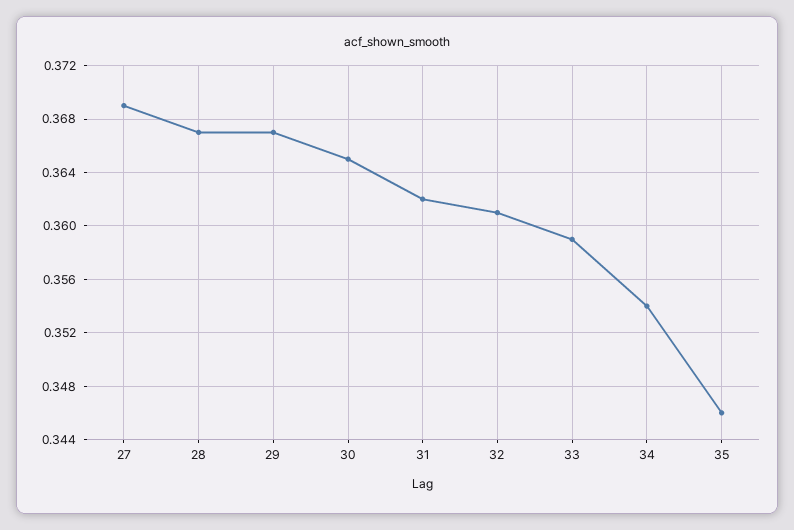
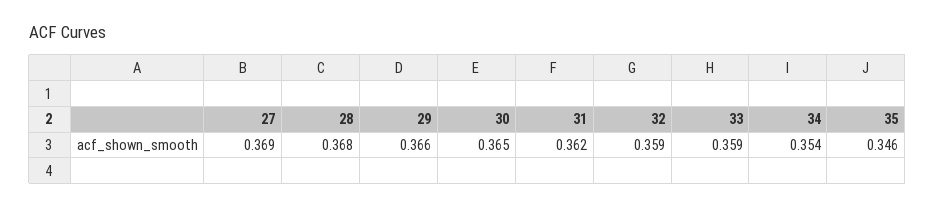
  {
    "27": 0.369,
-   "28": 0.367,
+   "28": 0.368,
-   "29": 0.367,
+   "29": 0.366,
    "30": 0.365,
    "31": 0.362,
-   "32": 0.361,
+   "32": 0.359,
    "33": 0.359,
    "34": 0.354,
    "35": 0.346
  }

